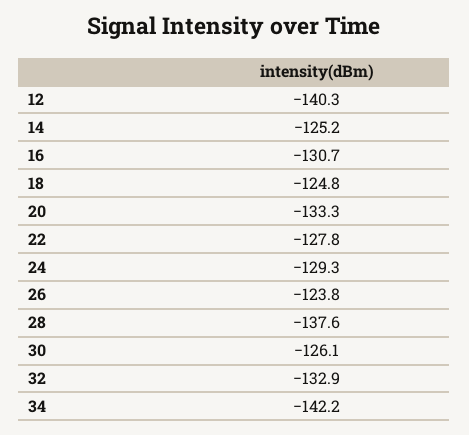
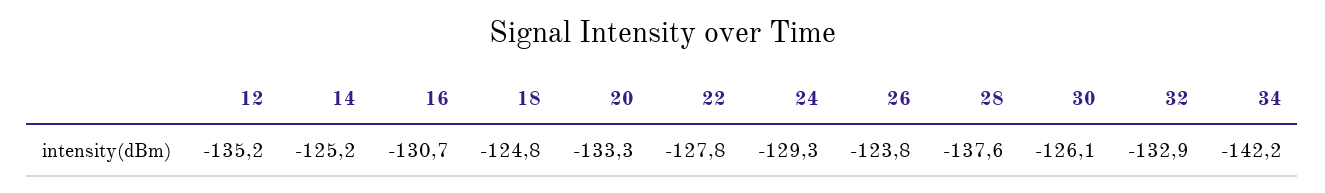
  {
-   "12": -140.3,
+   "12": -135.2,
    "14": -125.2,
    "16": -130.7,
    "18": -124.8,
    "20": -133.3,
    "22": -127.8,
    "24": -129.3,
    "26": -123.8,
    "28": -137.6,
    "30": -126.1,
    "32": -132.9,
    "34": -142.2
  }

